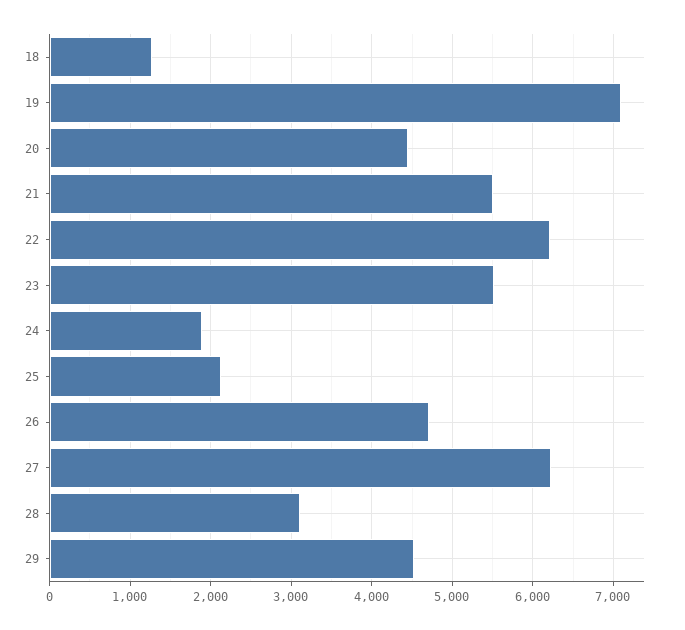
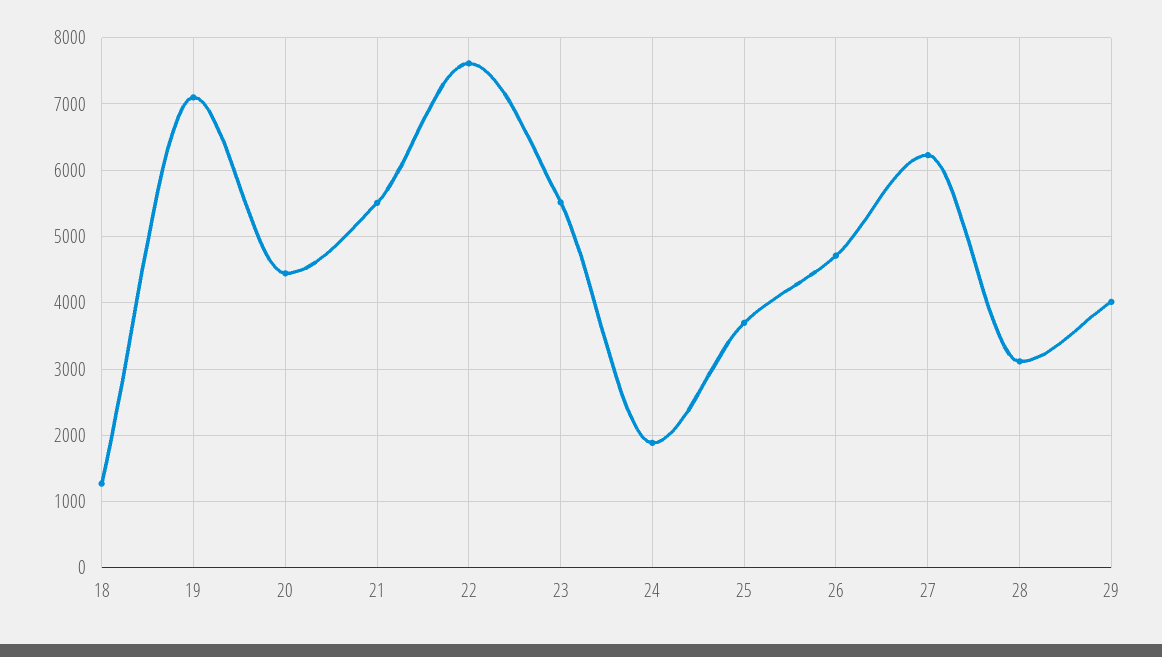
  {
    "18": 1300,
    "19": 7100,
    "20": 4400,
    "21": 5500,
-   "22": 6200,
+   "22": 7600,
    "23": 5500,
    "24": 1900,
-   "25": 2100,
+   "25": 3700,
    "26": 4700,
    "27": 6200,
    "28": 3100,
-   "29": 4500
+   "29": 4000
  }

